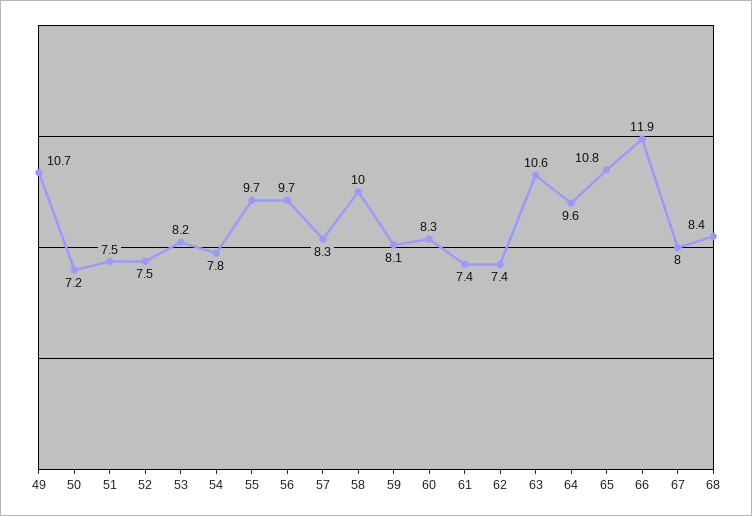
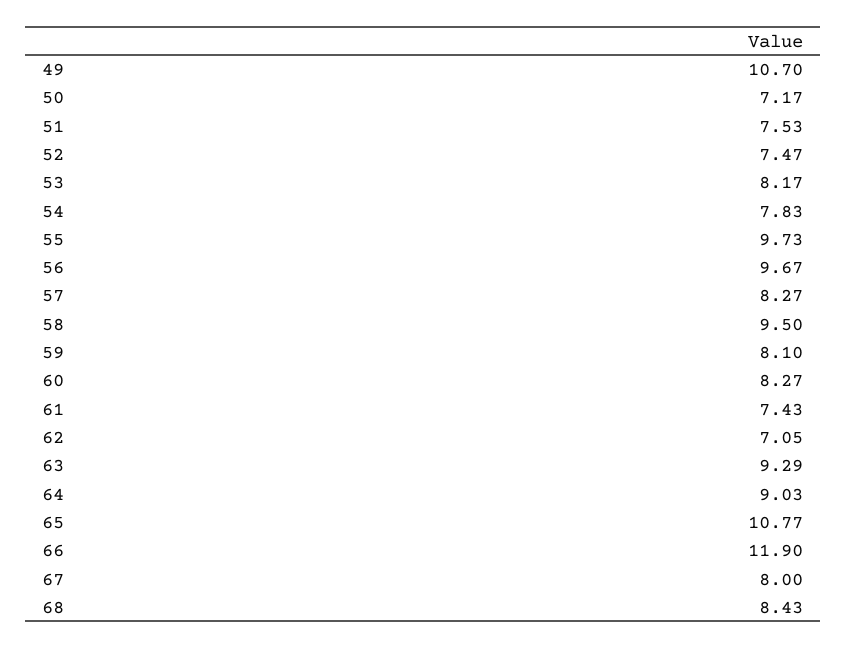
  {
    "49": 10.7,
    "50": 7.17,
    "51": 7.53,
    "52": 7.47,
    "53": 8.17,
    "54": 7.83,
    "55": 9.73,
    "56": 9.67,
    "57": 8.27,
-   "58": 10,
+   "58": 9.5,
    "59": 8.1,
    "60": 8.27,
    "61": 7.43,
-   "62": 7.4,
+   "62": 7.05,
-   "63": 10.6,
+   "63": 9.29,
-   "64": 9.6,
+   "64": 9.03,
    "65": 10.77,
    "66": 11.9,
    "67": 8,
    "68": 8.43
  }

